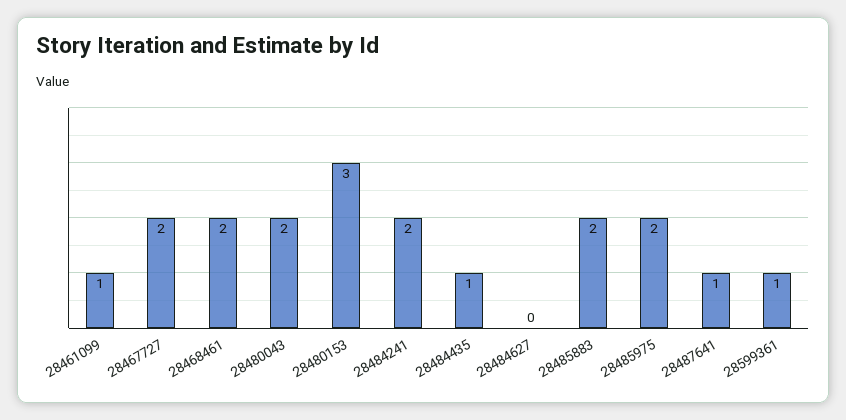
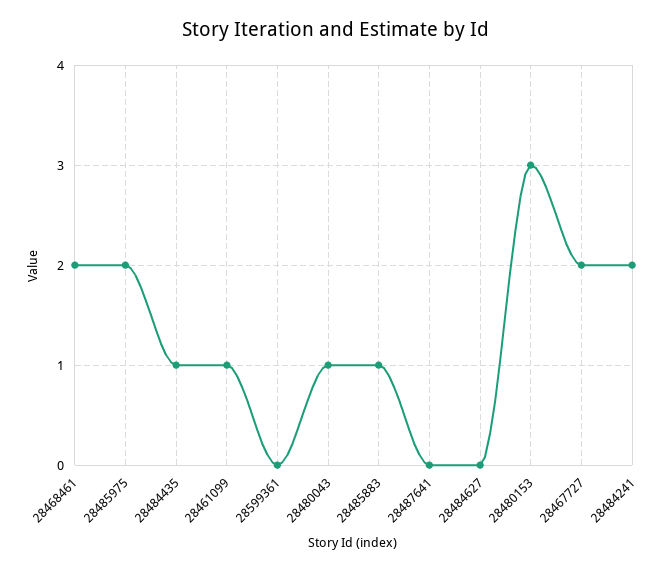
  {
    "28461099": 1,
    "28467727": 2,
    "28468461": 2,
-   "28480043": 2,
+   "28480043": 1,
    "28480153": 3,
    "28484241": 2,
    "28484435": 1,
    "28484627": 0,
-   "28485883": 2,
+   "28485883": 1,
    "28485975": 2,
-   "28487641": 1,
+   "28487641": 0,
-   "28599361": 1
+   "28599361": 0
  }

